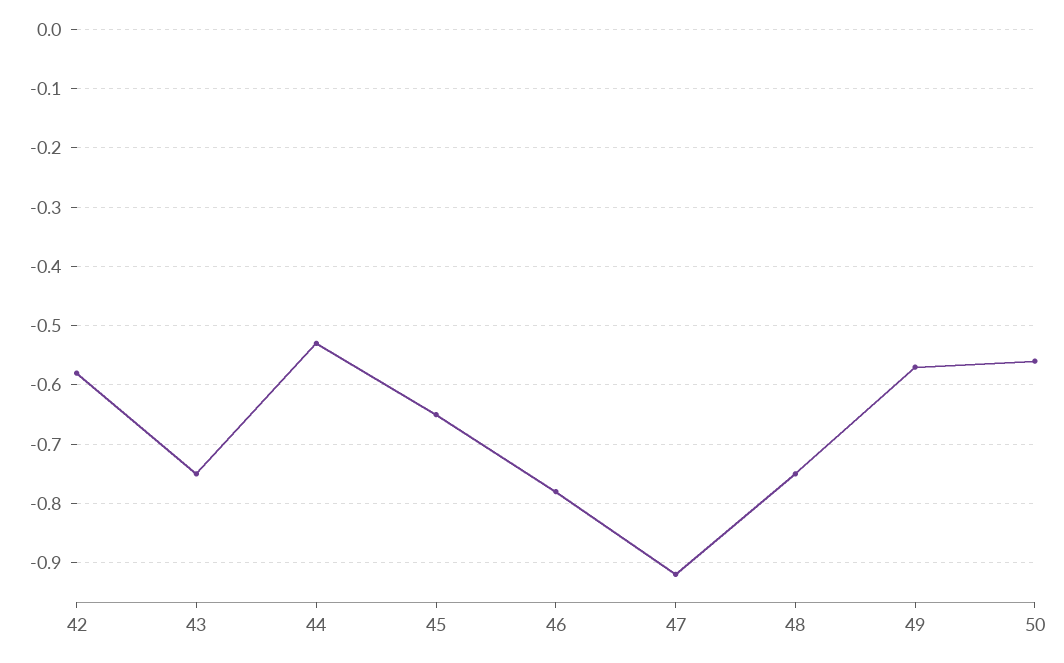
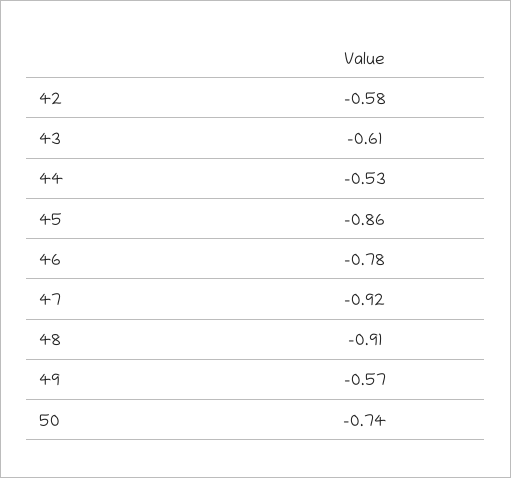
  {
    "42": -0.58,
-   "43": -0.75,
+   "43": -0.61,
    "44": -0.53,
-   "45": -0.65,
+   "45": -0.86,
    "46": -0.78,
    "47": -0.92,
-   "48": -0.75,
+   "48": -0.91,
    "49": -0.57,
-   "50": -0.55
+   "50": -0.74
  }

